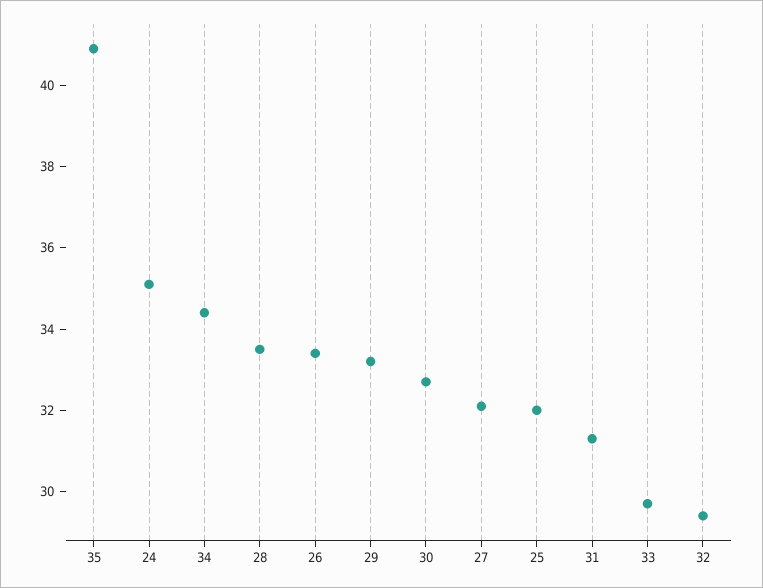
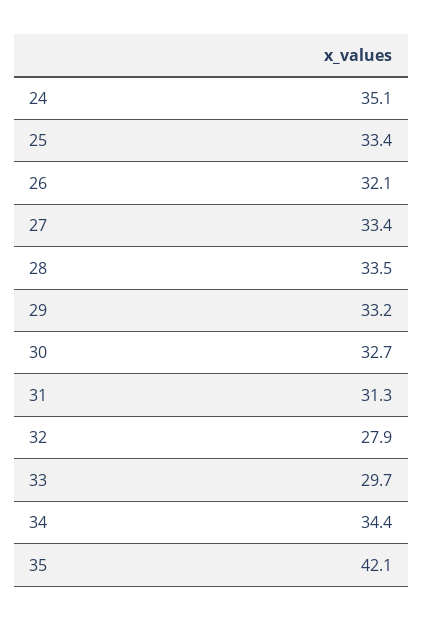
  {
-   "35": 41,
+   "35": 42.1,
    "24": 35.1,
    "34": 34.4,
    "28": 33.5,
-   "26": 33.5,
+   "26": 32.1,
    "29": 33.2,
    "30": 32.7,
-   "27": 32,
+   "27": 33.4,
-   "25": 32,
+   "25": 33.4,
    "31": 31.3,
    "33": 29.7,
-   "32": 29.5
+   "32": 27.9
  }

